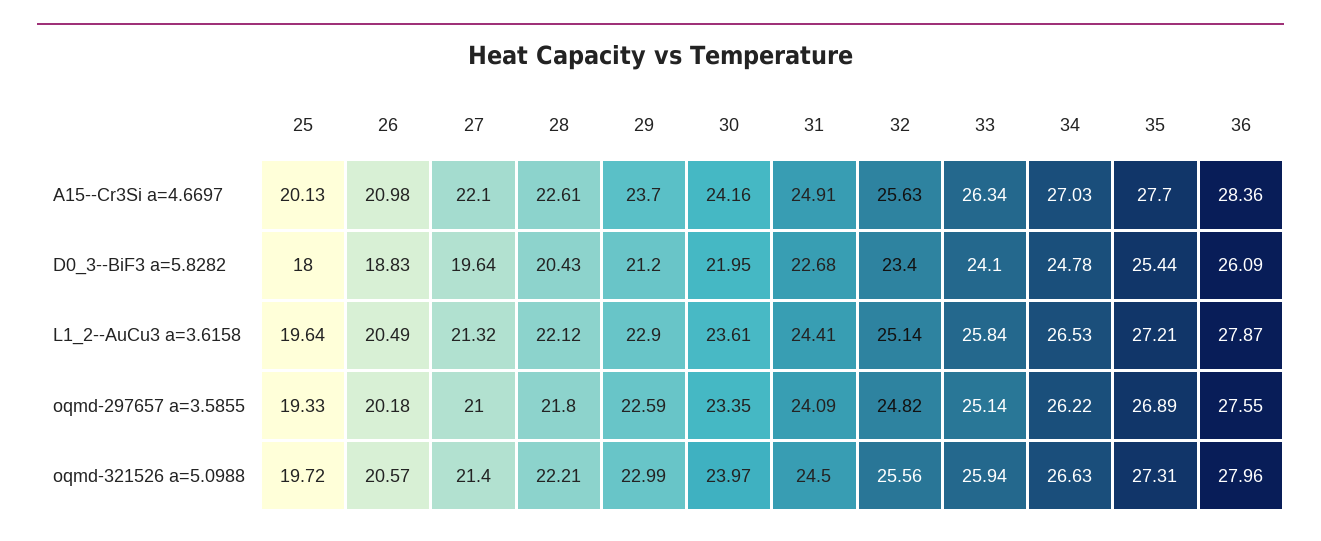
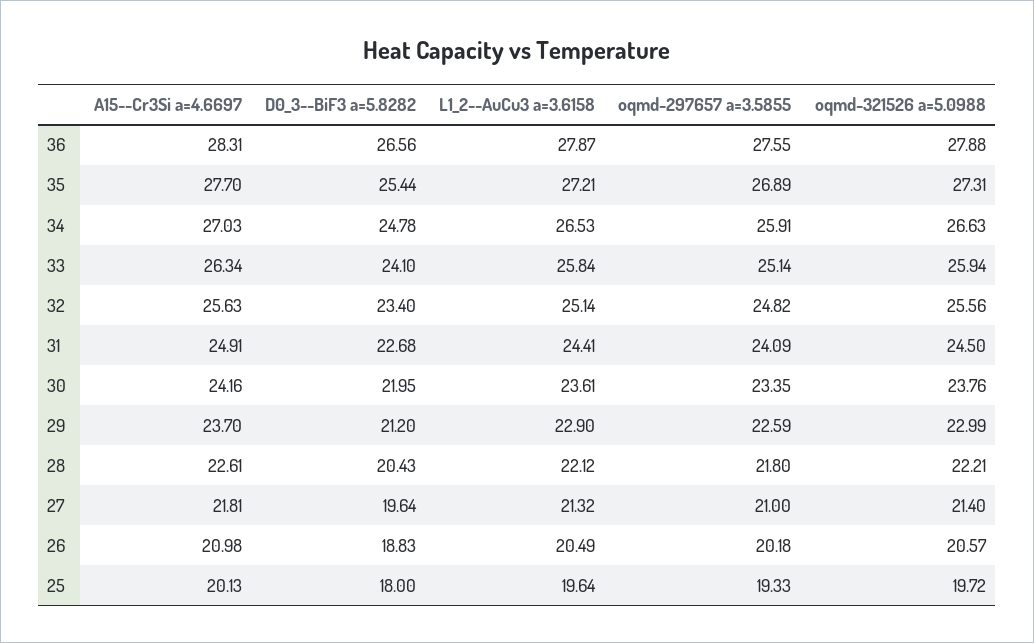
  {
    "25": {
      "A15--Cr3Si a=4.6697": 20.13,
      "D0_3--BiF3 a=5.8282": 18,
      "L1_2--AuCu3 a=3.6158": 19.64,
      "oqmd-297657 a=3.5855": 19.33,
      "oqmd-321526 a=5.0988": 19.72
    },
    "26": {
      "A15--Cr3Si a=4.6697": 20.98,
      "D0_3--BiF3 a=5.8282": 18.83,
      "L1_2--AuCu3 a=3.6158": 20.49,
      "oqmd-297657 a=3.5855": 20.18,
      "oqmd-321526 a=5.0988": 20.57
    },
    "27": {
-     "A15--Cr3Si a=4.6697": 22.1,
+     "A15--Cr3Si a=4.6697": 21.81,
      "D0_3--BiF3 a=5.8282": 19.64,
      "L1_2--AuCu3 a=3.6158": 21.32,
      "oqmd-297657 a=3.5855": 21,
      "oqmd-321526 a=5.0988": 21.4
    },
    "28": {
      "A15--Cr3Si a=4.6697": 22.61,
      "D0_3--BiF3 a=5.8282": 20.43,
      "L1_2--AuCu3 a=3.6158": 22.12,
      "oqmd-297657 a=3.5855": 21.8,
      "oqmd-321526 a=5.0988": 22.21
    },
    "29": {
      "A15--Cr3Si a=4.6697": 23.7,
      "D0_3--BiF3 a=5.8282": 21.2,
      "L1_2--AuCu3 a=3.6158": 22.9,
      "oqmd-297657 a=3.5855": 22.59,
      "oqmd-321526 a=5.0988": 22.99
    },
    "30": {
      "A15--Cr3Si a=4.6697": 24.16,
      "D0_3--BiF3 a=5.8282": 21.95,
      "L1_2--AuCu3 a=3.6158": 23.61,
      "oqmd-297657 a=3.5855": 23.35,
-     "oqmd-321526 a=5.0988": 23.97
+     "oqmd-321526 a=5.0988": 23.76
    },
    "31": {
      "A15--Cr3Si a=4.6697": 24.91,
      "D0_3--BiF3 a=5.8282": 22.68,
      "L1_2--AuCu3 a=3.6158": 24.41,
      "oqmd-297657 a=3.5855": 24.09,
      "oqmd-321526 a=5.0988": 24.5
    },
    "32": {
      "A15--Cr3Si a=4.6697": 25.63,
      "D0_3--BiF3 a=5.8282": 23.4,
      "L1_2--AuCu3 a=3.6158": 25.14,
      "oqmd-297657 a=3.5855": 24.82,
      "oqmd-321526 a=5.0988": 25.56
    },
    "33": {
      "A15--Cr3Si a=4.6697": 26.34,
      "D0_3--BiF3 a=5.8282": 24.1,
      "L1_2--AuCu3 a=3.6158": 25.84,
      "oqmd-297657 a=3.5855": 25.14,
      "oqmd-321526 a=5.0988": 25.94
    },
    "34": {
      "A15--Cr3Si a=4.6697": 27.03,
      "D0_3--BiF3 a=5.8282": 24.78,
      "L1_2--AuCu3 a=3.6158": 26.53,
-     "oqmd-297657 a=3.5855": 26.22,
+     "oqmd-297657 a=3.5855": 25.91,
      "oqmd-321526 a=5.0988": 26.63
    },
    "35": {
      "A15--Cr3Si a=4.6697": 27.7,
      "D0_3--BiF3 a=5.8282": 25.44,
      "L1_2--AuCu3 a=3.6158": 27.21,
      "oqmd-297657 a=3.5855": 26.89,
      "oqmd-321526 a=5.0988": 27.31
    },
    "36": {
-     "A15--Cr3Si a=4.6697": 28.36,
+     "A15--Cr3Si a=4.6697": 28.31,
-     "D0_3--BiF3 a=5.8282": 26.09,
+     "D0_3--BiF3 a=5.8282": 26.56,
      "L1_2--AuCu3 a=3.6158": 27.87,
      "oqmd-297657 a=3.5855": 27.55,
-     "oqmd-321526 a=5.0988": 27.96
+     "oqmd-321526 a=5.0988": 27.88
    }
  }

